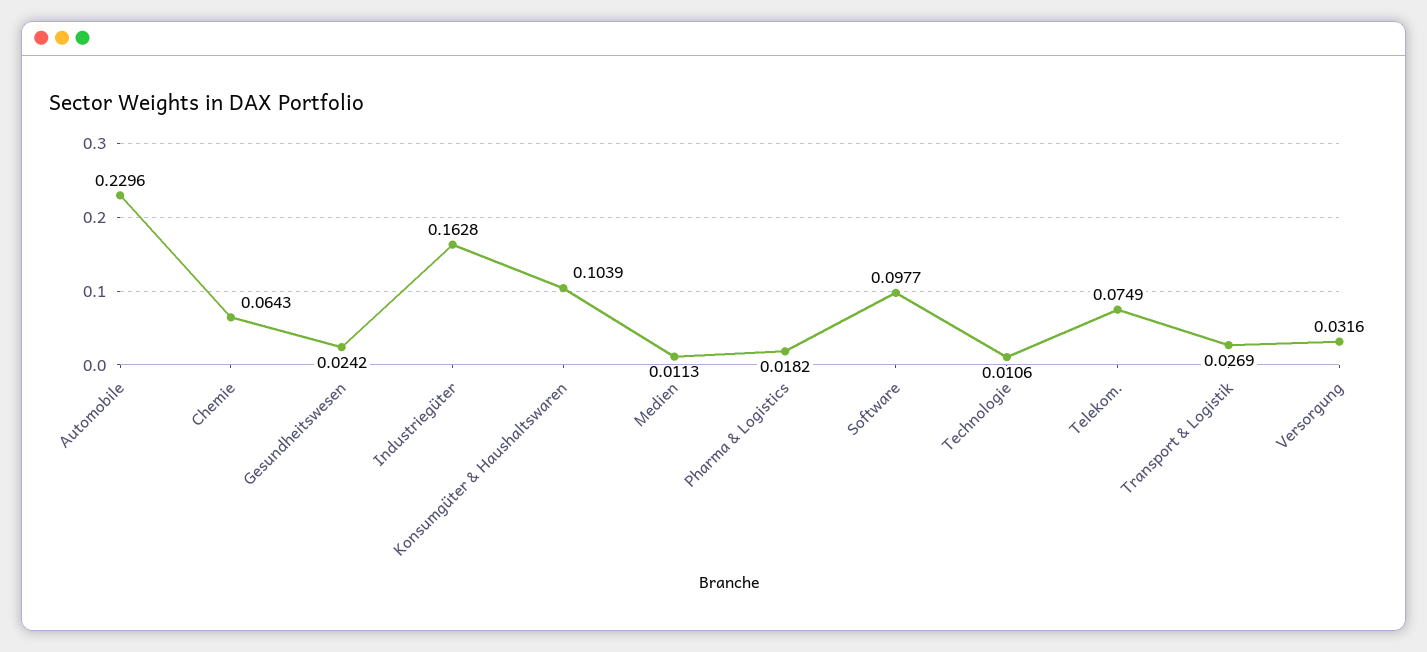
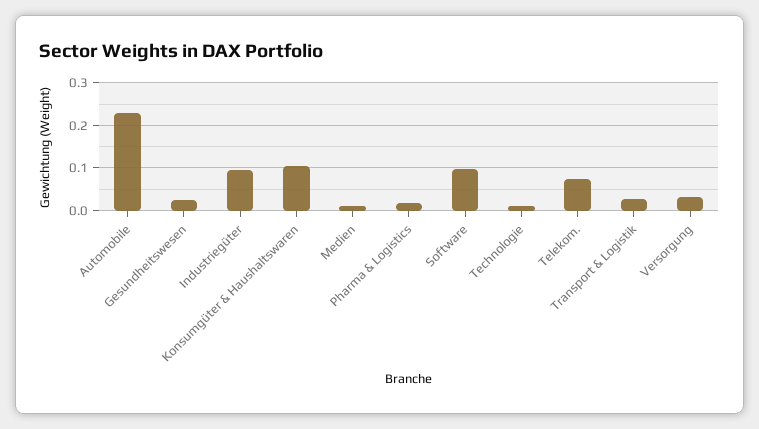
  {
    "Automobile": 0.2296,
-   "Chemie": 0.0643,
    "Gesundheitswesen": 0.0242,
-   "Industriegüter": 0.1628,
+   "Industriegüter": 0.1,
    "Konsumgüter & Haushaltswaren": 0.1039,
    "Medien": 0.0113,
    "Pharma & Logistics": 0.0182,
    "Software": 0.0977,
    "Technologie": 0.0106,
    "Telekom.": 0.0749,
    "Transport & Logistik": 0.0269,
    "Versorgung": 0.0316
  }

